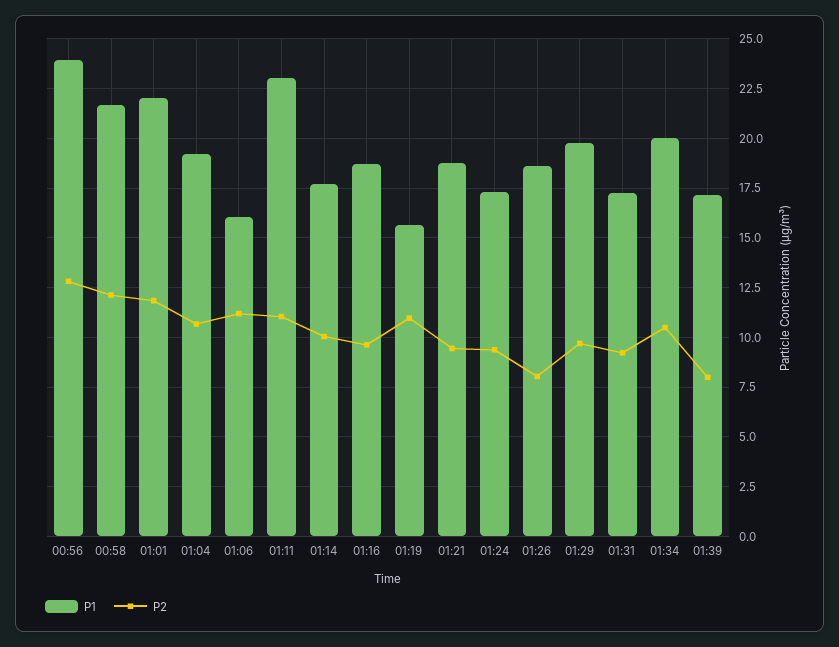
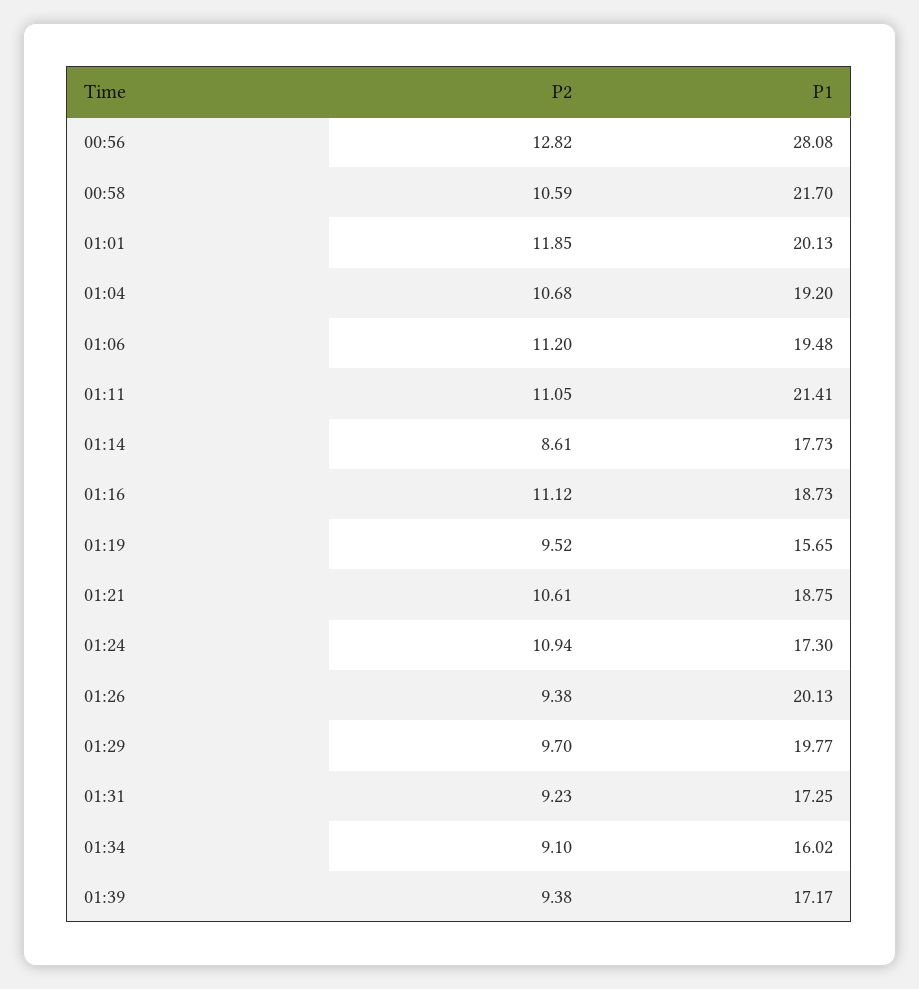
  {
    "P1": {
-     "00:56": 24,
+     "00:56": 28.08,
      "00:58": 21.7,
-     "01:01": 22,
+     "01:01": 20.13,
      "01:04": 19.2,
-     "01:06": 16,
+     "01:06": 19.48,
-     "01:11": 23,
+     "01:11": 21.41,
      "01:14": 17.73,
      "01:16": 18.73,
      "01:19": 15.65,
      "01:21": 18.75,
      "01:24": 17.3,
-     "01:26": 18.5,
+     "01:26": 20.13,
      "01:29": 19.77,
      "01:31": 17.25,
-     "01:34": 20,
+     "01:34": 16.02,
      "01:39": 17.17
    },
    "P2": {
      "00:56": 12.82,
-     "00:58": 12,
+     "00:58": 10.59,
      "01:01": 11.85,
      "01:04": 10.68,
      "01:06": 11.2,
      "01:11": 11.05,
-     "01:14": 10,
+     "01:14": 8.61,
-     "01:16": 9.5,
+     "01:16": 11.12,
-     "01:19": 11,
+     "01:19": 9.52,
-     "01:21": 9.5,
+     "01:21": 10.61,
-     "01:24": 9.5,
+     "01:24": 10.94,
-     "01:26": 8,
+     "01:26": 9.38,
      "01:29": 9.7,
      "01:31": 9.23,
-     "01:34": 10.5,
+     "01:34": 9.1,
-     "01:39": 8
+     "01:39": 9.38
    }
  }

